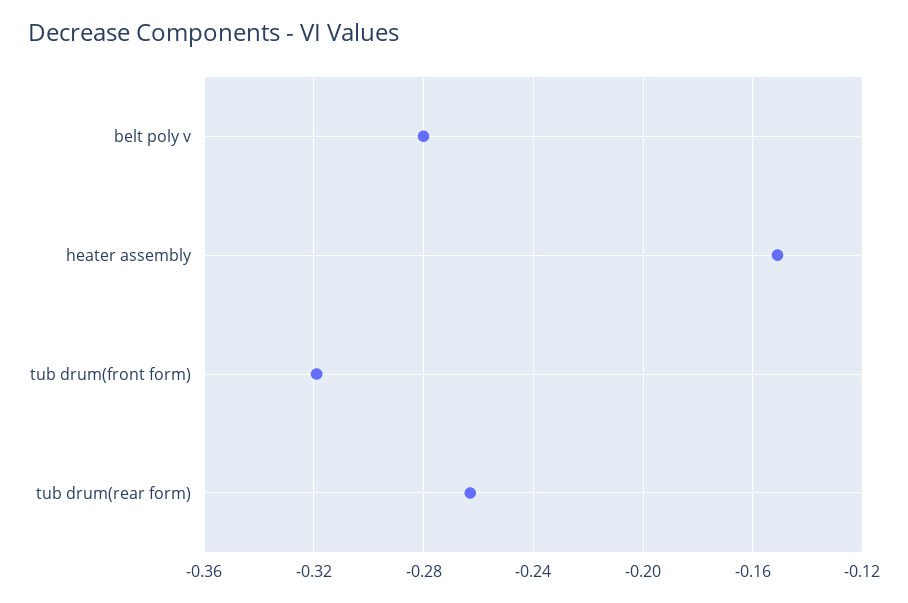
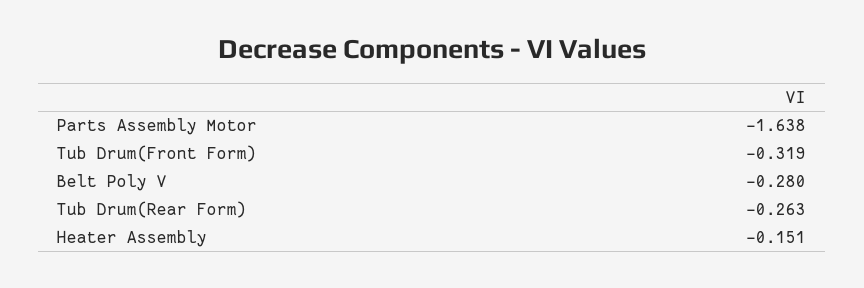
  {
    "belt poly v": -0.28,
    "heater assembly": -0.151,
    "tub drum(front form)": -0.319,
-   "tub drum(rear form)": -0.263
+   "tub drum(rear form)": -0.263,
+   "Parts Assembly Motor": -1.638
  }

